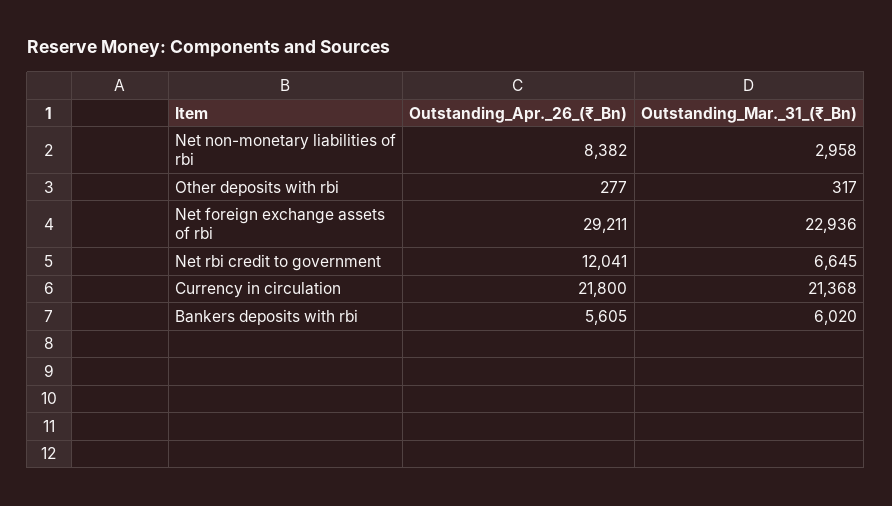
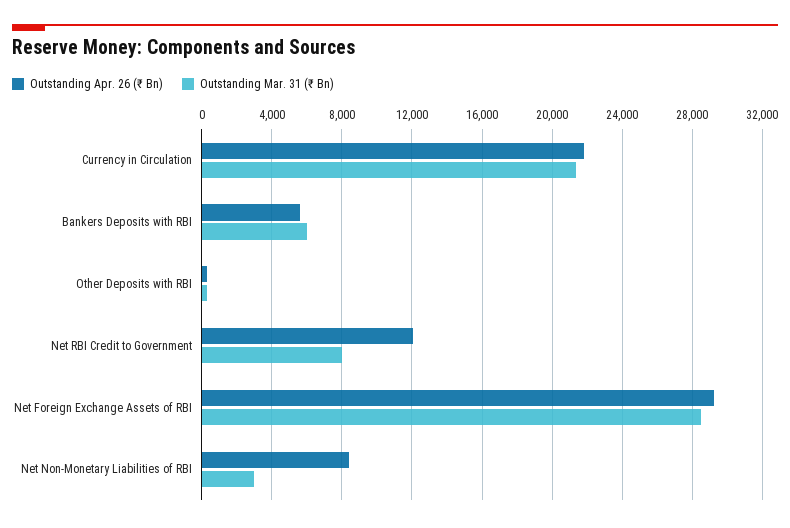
  {
    "Outstanding_Apr._26_(₹_Bn)": {
      "Net non-monetary liabilities of rbi": 8382,
      "Other deposits with rbi": 277,
      "Net foreign exchange assets of rbi": 29211,
      "Net rbi credit to government": 12041,
      "Currency in circulation": 21800,
      "Bankers deposits with rbi": 5605
    },
    "Outstanding_Mar._31_(₹_Bn)": {
      "Net non-monetary liabilities of rbi": 2958,
      "Other deposits with rbi": 317,
-     "Net foreign exchange assets of rbi": 22936,
+     "Net foreign exchange assets of rbi": 28500,
-     "Net rbi credit to government": 6645,
+     "Net rbi credit to government": 8000,
      "Currency in circulation": 21368,
      "Bankers deposits with rbi": 6020
    }
  }

